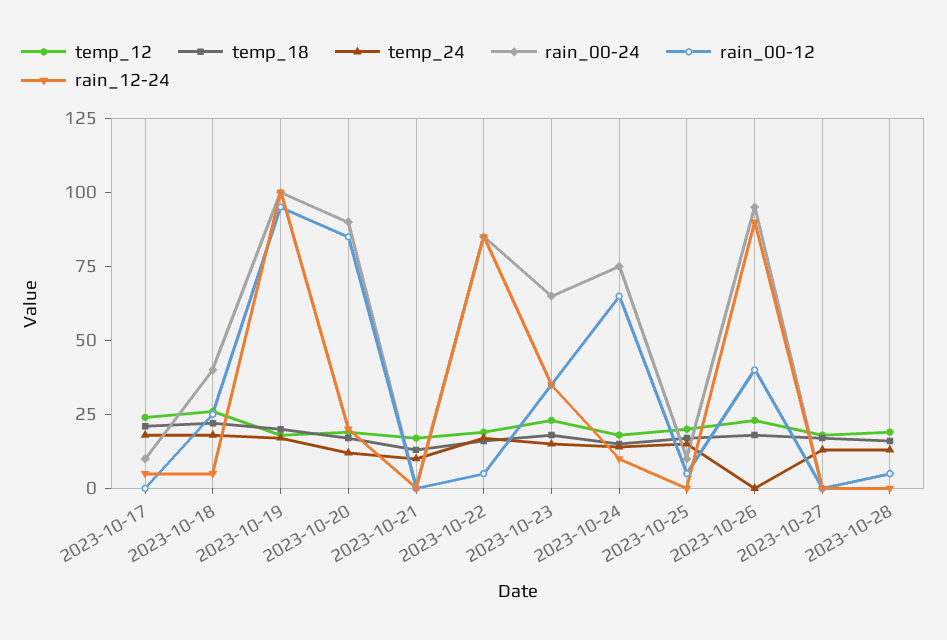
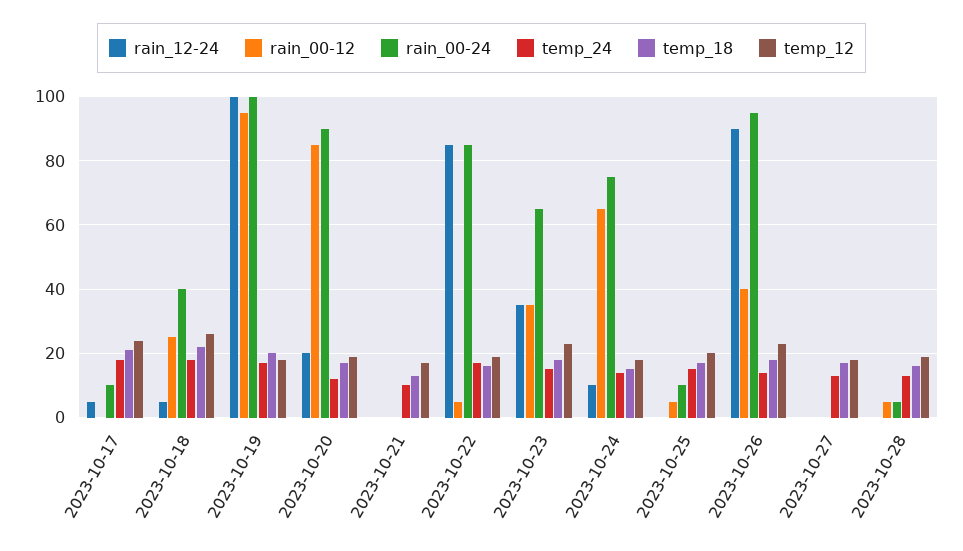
  {
    "temp_12": {
      "2023-10-17": 25,
      "2023-10-18": 25,
      "2023-10-19": 20,
      "2023-10-20": 20,
      "2023-10-21": 15,
      "2023-10-22": 20,
      "2023-10-23": 25,
      "2023-10-24": 20,
      "2023-10-25": 20,
      "2023-10-26": 25,
      "2023-10-27": 20,
      "2023-10-28": 20
    },
    "temp_18": {
      "2023-10-17": 20,
      "2023-10-18": 20,
      "2023-10-19": 20,
      "2023-10-20": 15,
      "2023-10-21": 15,
      "2023-10-22": 15,
      "2023-10-23": 20,
      "2023-10-24": 15,
      "2023-10-25": 15,
      "2023-10-26": 20,
      "2023-10-27": 15,
      "2023-10-28": 15
    },
    "temp_24": {
      "2023-10-17": 20,
      "2023-10-18": 20,
      "2023-10-19": 15,
      "2023-10-20": 10,
      "2023-10-21": 10,
      "2023-10-22": 15,
      "2023-10-23": 15,
      "2023-10-24": 15,
      "2023-10-25": 15,
-     "2023-10-26": 0,
+     "2023-10-26": 15,
      "2023-10-27": 15,
      "2023-10-28": 15
    },
    "rain_00-24": {
      "2023-10-17": 10,
      "2023-10-18": 40,
      "2023-10-19": 100,
      "2023-10-20": 90,
      "2023-10-21": 0,
      "2023-10-22": 85,
      "2023-10-23": 65,
      "2023-10-24": 75,
      "2023-10-25": 10,
      "2023-10-26": 95,
      "2023-10-27": 0,
      "2023-10-28": 5
    },
    "rain_00-12": {
      "2023-10-17": 0,
      "2023-10-18": 25,
      "2023-10-19": 95,
      "2023-10-20": 85,
      "2023-10-21": 0,
      "2023-10-22": 5,
      "2023-10-23": 35,
      "2023-10-24": 65,
      "2023-10-25": 5,
      "2023-10-26": 40,
      "2023-10-27": 0,
      "2023-10-28": 5
    },
    "rain_12-24": {
      "2023-10-17": 5,
      "2023-10-18": 5,
      "2023-10-19": 100,
      "2023-10-20": 20,
      "2023-10-21": 0,
      "2023-10-22": 85,
      "2023-10-23": 35,
      "2023-10-24": 10,
      "2023-10-25": 0,
      "2023-10-26": 90,
      "2023-10-27": 0,
      "2023-10-28": 0
    }
  }

